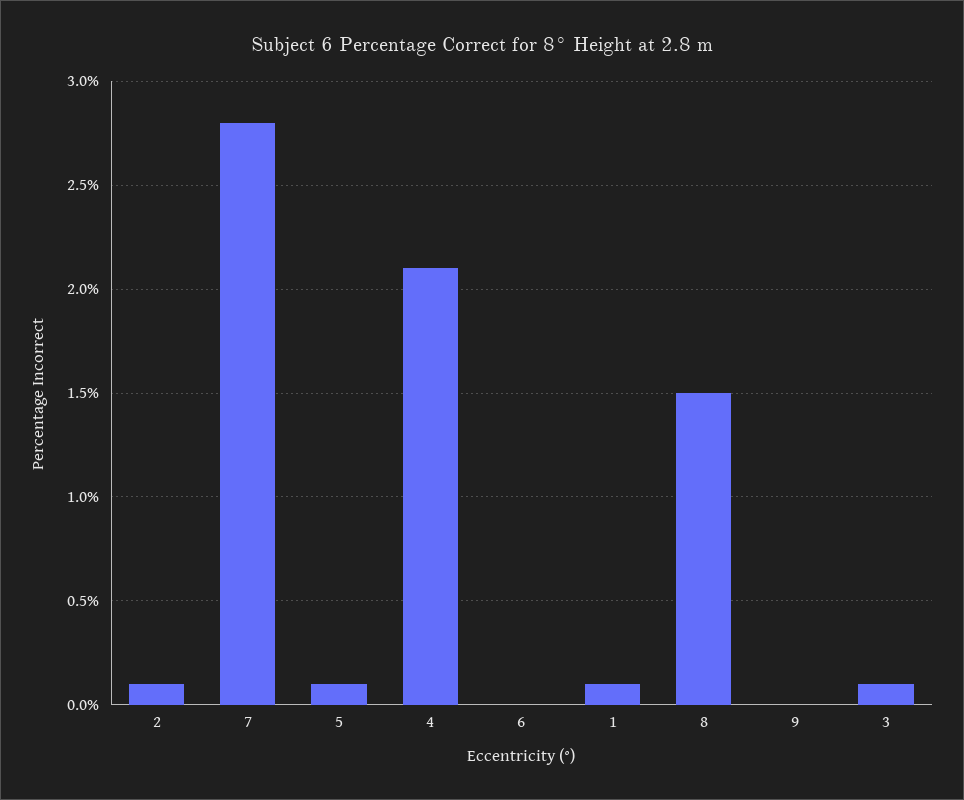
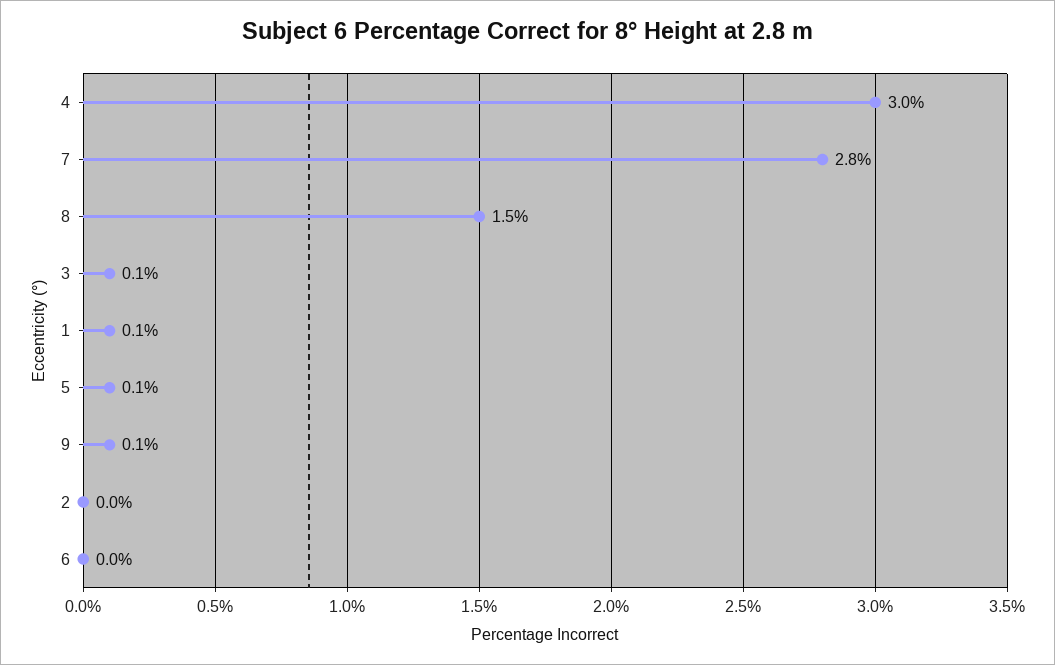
  {
-   "2": 0.1,
+   "2": 0,
    "7": 2.8,
    "5": 0.1,
-   "4": 2.1,
+   "4": 3,
    "6": 0,
    "1": 0.1,
    "8": 1.5,
-   "9": 0,
+   "9": 0.1,
    "3": 0.1
  }

